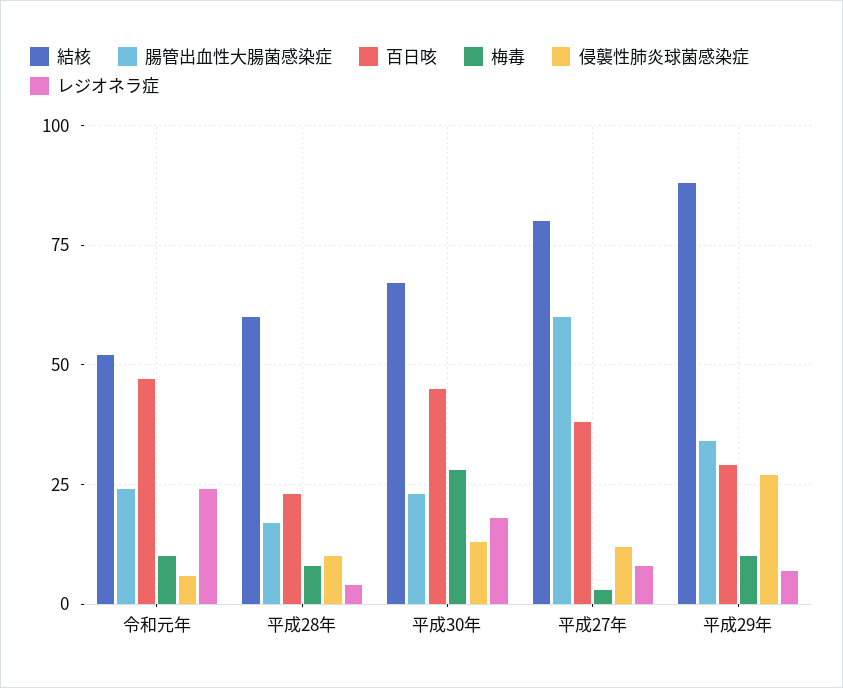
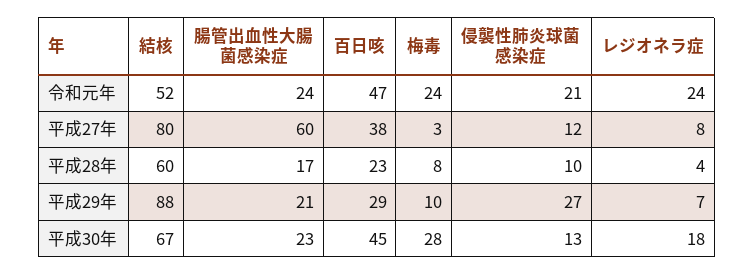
  {
    "結核": {
      "令和元年": 52,
      "平成28年": 60,
      "平成30年": 67,
      "平成27年": 80,
      "平成29年": 88
    },
    "腸管出血性大腸菌感染症": {
      "令和元年": 24,
      "平成28年": 17,
      "平成30年": 23,
      "平成27年": 60,
-     "平成29年": 35
+     "平成29年": 21
    },
    "百日咳": {
      "令和元年": 47,
      "平成28年": 23,
      "平成30年": 45,
      "平成27年": 38,
      "平成29年": 29
    },
    "梅毒": {
-     "令和元年": 10,
+     "令和元年": 24,
      "平成28年": 8,
      "平成30年": 28,
      "平成27年": 3,
      "平成29年": 10
    },
    "侵襲性肺炎球菌感染症": {
-     "令和元年": 5,
+     "令和元年": 21,
      "平成28年": 10,
      "平成30年": 13,
      "平成27年": 12,
      "平成29年": 27
    },
    "レジオネラ症": {
      "令和元年": 24,
      "平成28年": 4,
      "平成30年": 18,
      "平成27年": 8,
      "平成29年": 7
    }
  }

